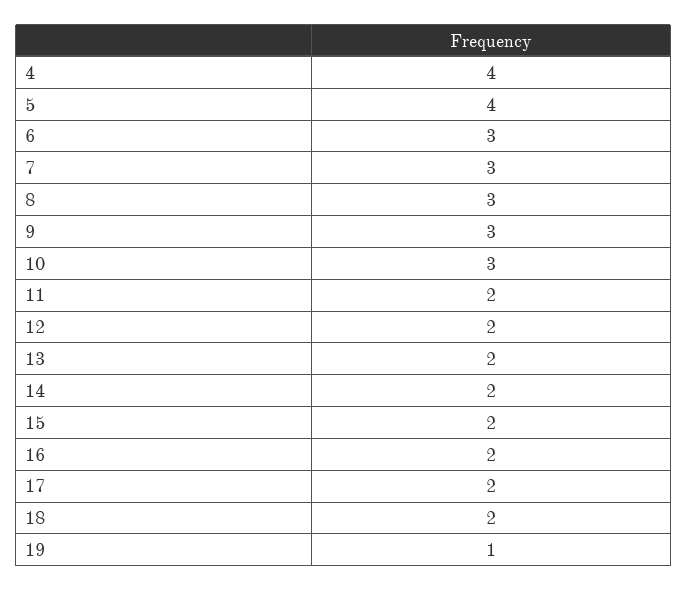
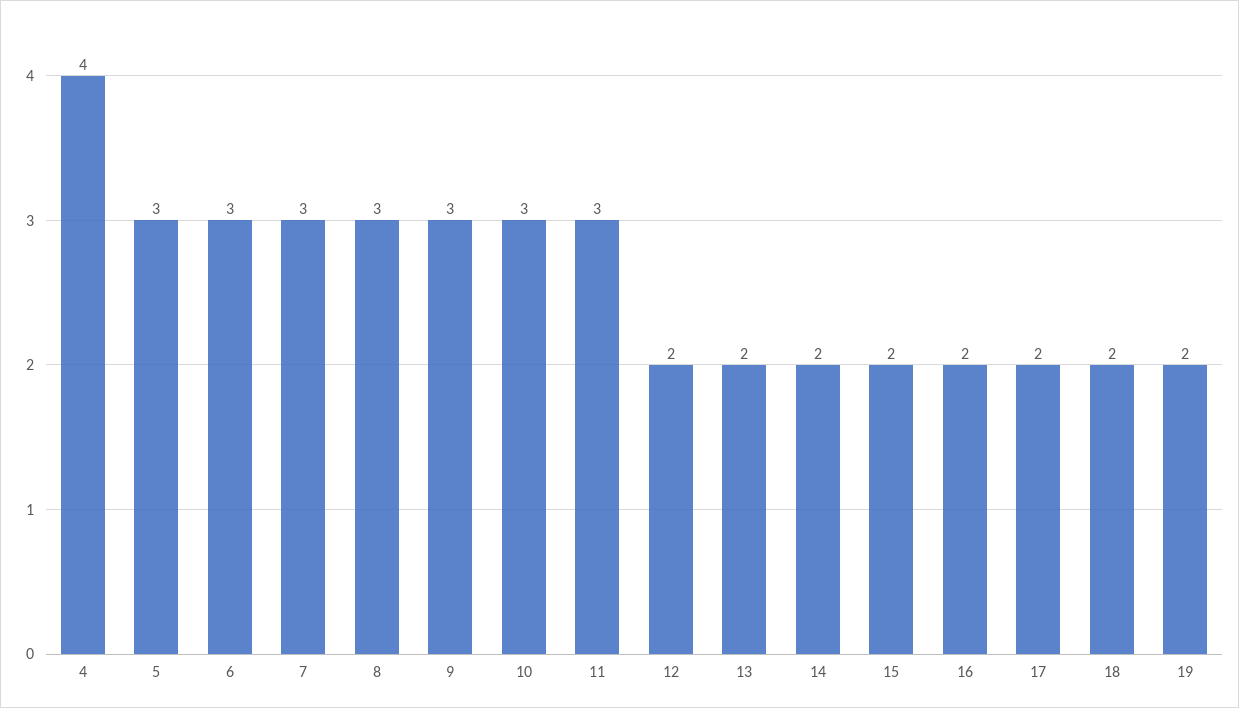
  {
    "4": 4,
-   "5": 4,
+   "5": 3,
    "6": 3,
    "7": 3,
    "8": 3,
    "9": 3,
    "10": 3,
-   "11": 2,
+   "11": 3,
    "12": 2,
    "13": 2,
    "14": 2,
    "15": 2,
    "16": 2,
    "17": 2,
    "18": 2,
-   "19": 1
+   "19": 2
  }

